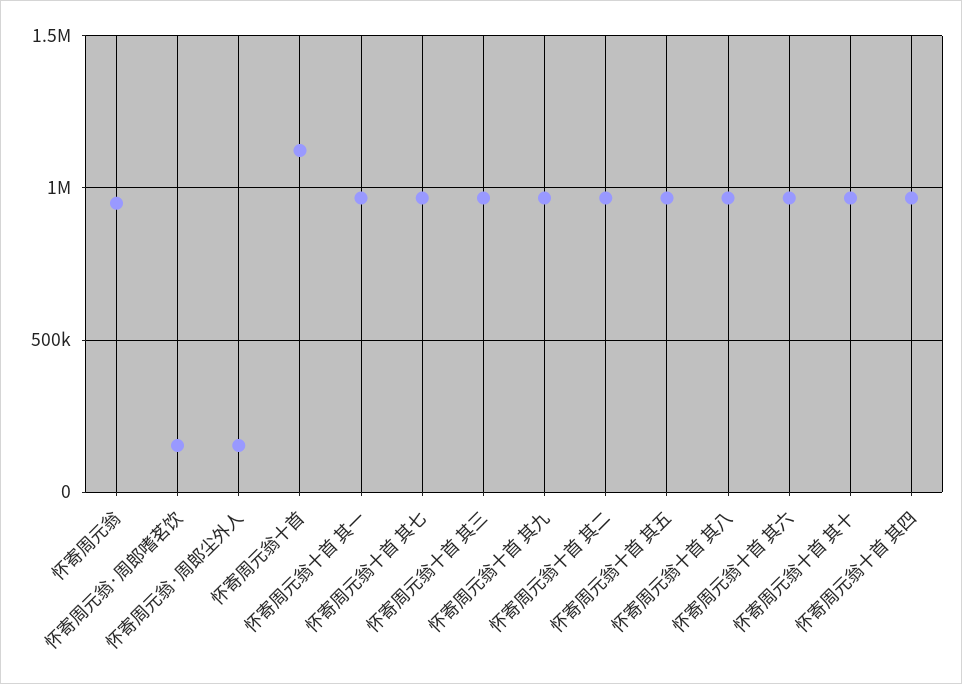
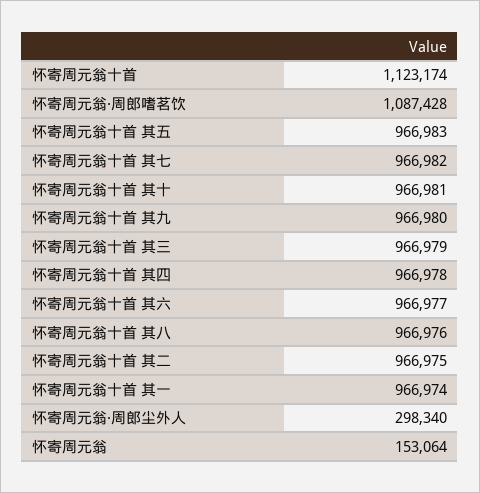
  {
-   "怀寄周元翁": 950000,
+   "怀寄周元翁": 153064,
-   "怀寄周元翁·周郎嗜茗饮": 150000,
+   "怀寄周元翁·周郎嗜茗饮": 1087428,
-   "怀寄周元翁·周郎尘外人": 150000,
+   "怀寄周元翁·周郎尘外人": 298340,
    "怀寄周元翁十首": 1123174,
    "怀寄周元翁十首 其一": 966974,
    "怀寄周元翁十首 其七": 966982,
    "怀寄周元翁十首 其三": 966979,
    "怀寄周元翁十首 其九": 966980,
    "怀寄周元翁十首 其二": 966975,
    "怀寄周元翁十首 其五": 966983,
    "怀寄周元翁十首 其八": 966976,
    "怀寄周元翁十首 其六": 966977,
    "怀寄周元翁十首 其十": 966981,
    "怀寄周元翁十首 其四": 966978
  }

